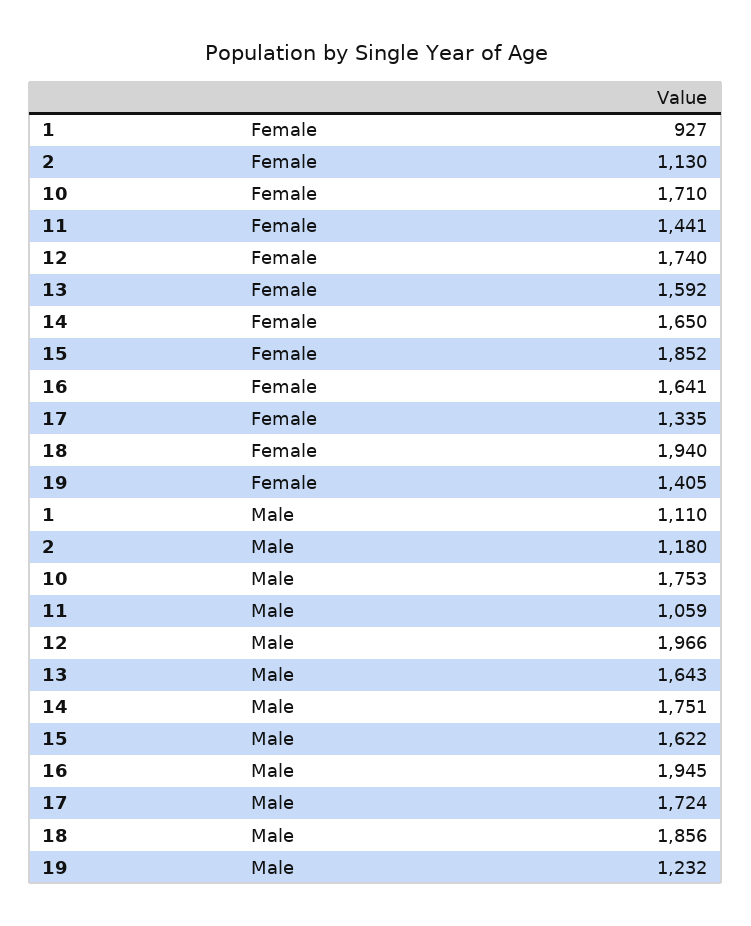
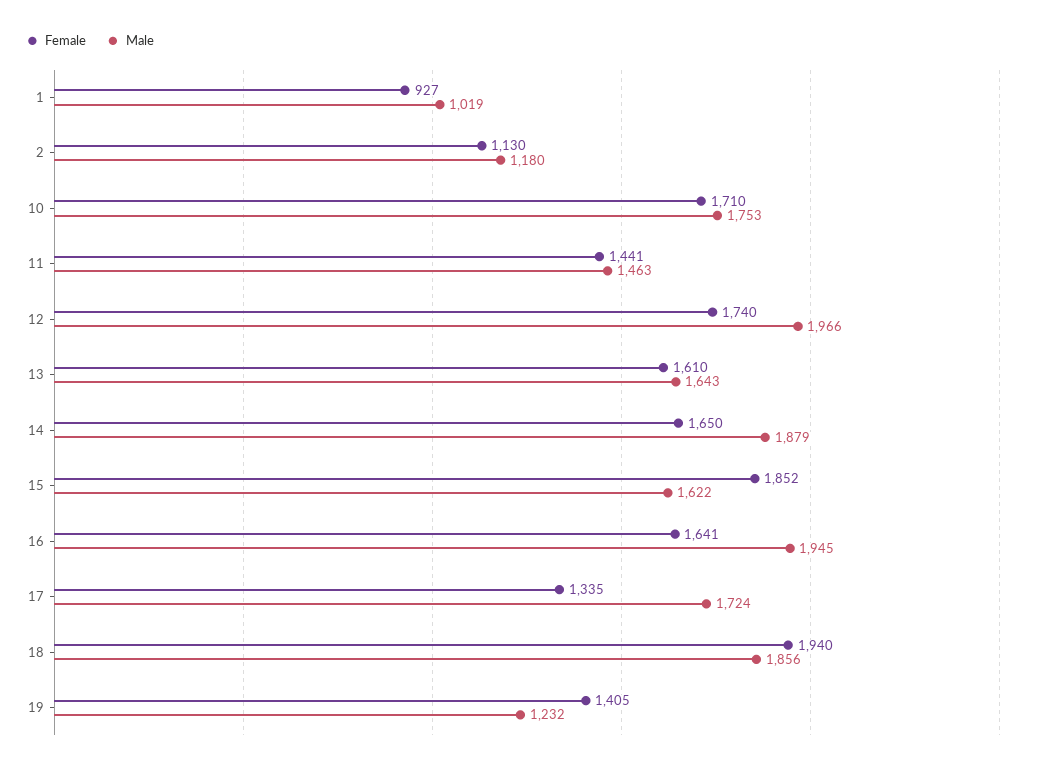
  {
    "Female": {
      "1": 927,
      "2": 1130,
      "10": 1710,
      "11": 1441,
      "12": 1740,
-     "13": 1592,
+     "13": 1610,
      "14": 1650,
      "15": 1852,
      "16": 1641,
      "17": 1335,
      "18": 1940,
      "19": 1405
    },
    "Male": {
-     "1": 1110,
+     "1": 1019,
      "2": 1180,
      "10": 1753,
-     "11": 1059,
+     "11": 1463,
      "12": 1966,
      "13": 1643,
-     "14": 1751,
+     "14": 1879,
      "15": 1622,
      "16": 1945,
      "17": 1724,
      "18": 1856,
      "19": 1232
    }
  }

